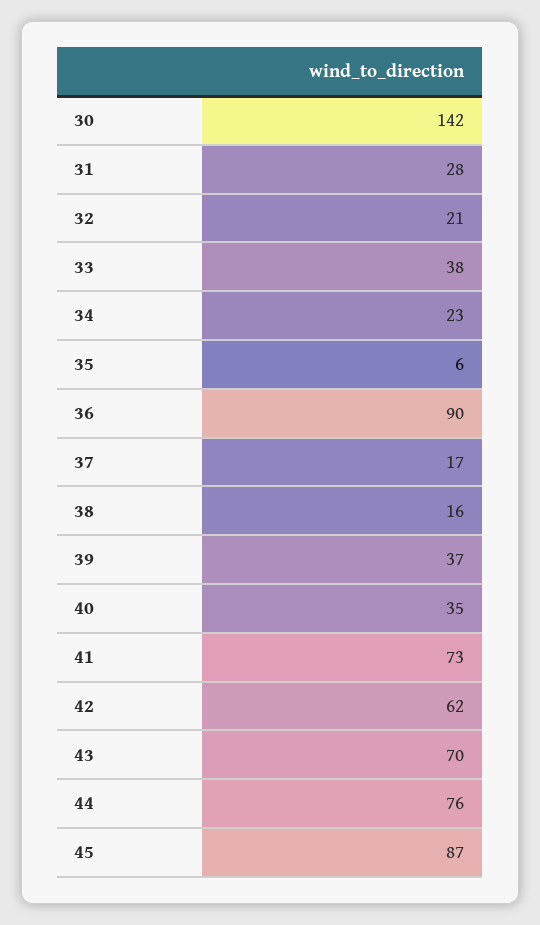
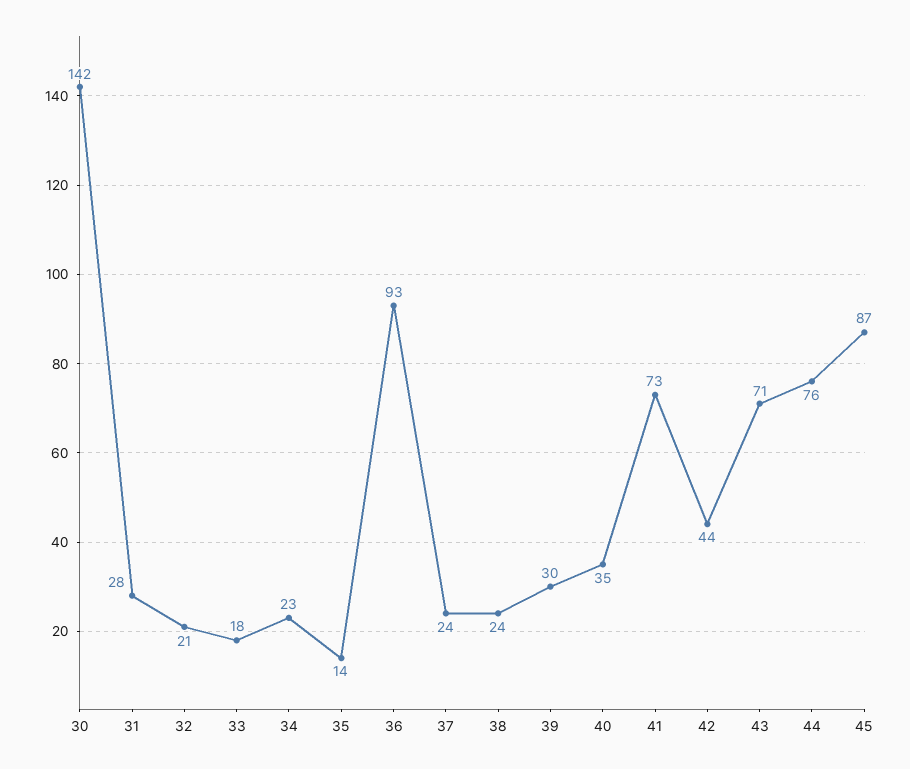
  {
    "30": 142,
    "31": 28,
    "32": 21,
-   "33": 38,
+   "33": 18,
    "34": 23,
-   "35": 6,
+   "35": 14,
-   "36": 90,
+   "36": 93,
-   "37": 17,
+   "37": 24,
-   "38": 16,
+   "38": 24,
-   "39": 37,
+   "39": 30,
    "40": 35,
    "41": 73,
-   "42": 62,
+   "42": 44,
-   "43": 70,
+   "43": 71,
    "44": 76,
    "45": 87
  }

